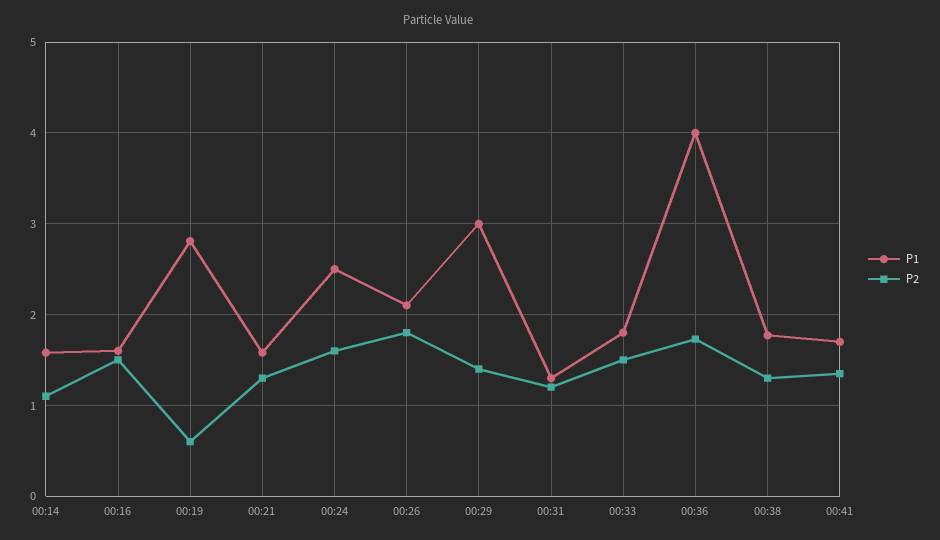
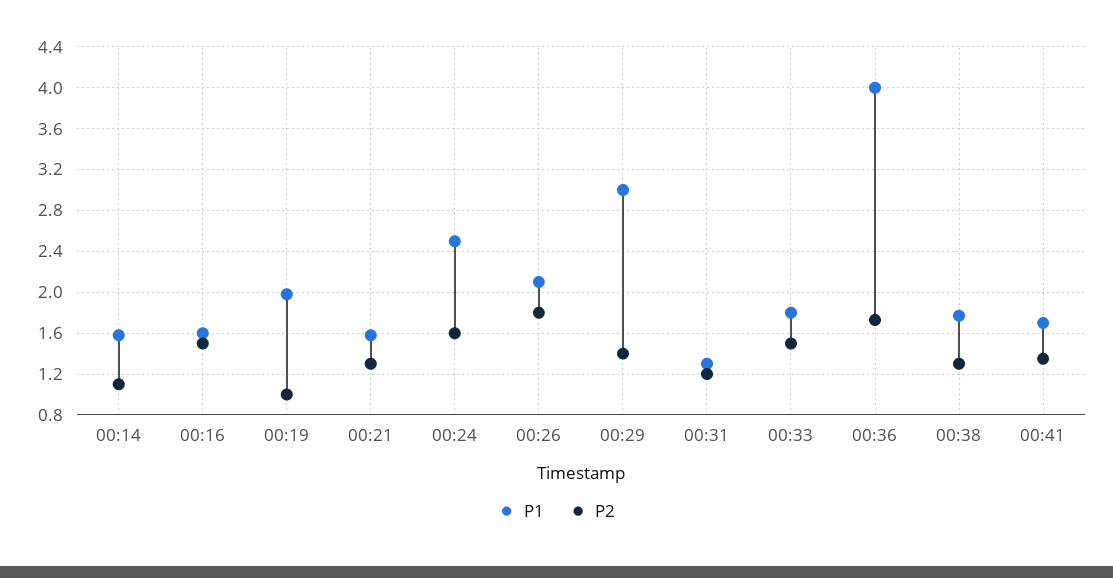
  {
    "P1": {
      "00:14": 1.6,
      "00:16": 1.6,
-     "00:19": 2.8,
+     "00:19": 2,
      "00:21": 1.6,
      "00:24": 2.5,
      "00:26": 2.1,
      "00:29": 3,
      "00:31": 1.3,
      "00:33": 1.8,
      "00:36": 4,
      "00:38": 1.8,
      "00:41": 1.7
    },
    "P2": {
      "00:14": 1.1,
      "00:16": 1.5,
-     "00:19": 0.6,
+     "00:19": 1,
      "00:21": 1.3,
      "00:24": 1.6,
      "00:26": 1.8,
      "00:29": 1.4,
      "00:31": 1.2,
      "00:33": 1.5,
      "00:36": 1.7,
      "00:38": 1.3,
      "00:41": 1.4
    }
  }

